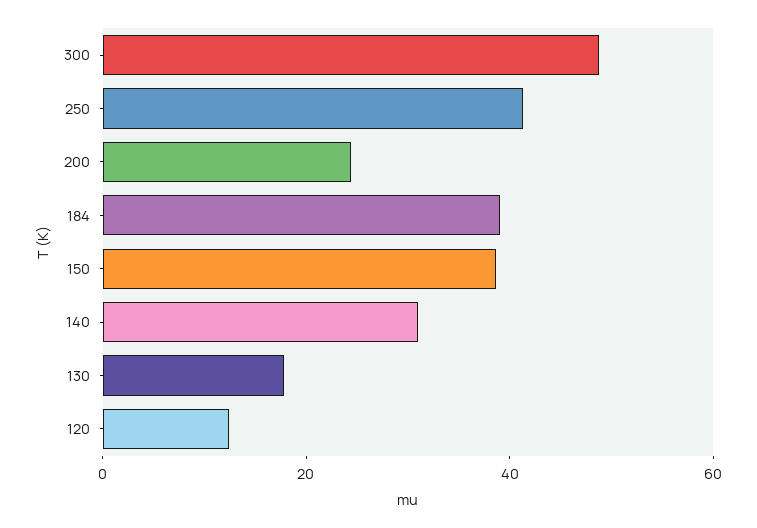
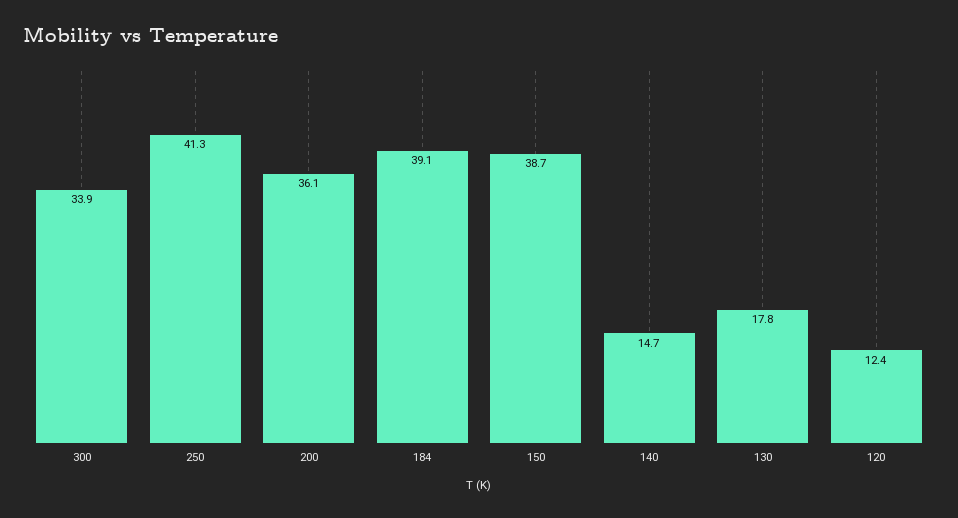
  {
-   "300": 50,
+   "300": 33.9,
    "250": 41.3,
-   "200": 25,
+   "200": 36.1,
    "184": 39.1,
    "150": 38.7,
-   "140": 30,
+   "140": 14.7,
    "130": 17.8,
    "120": 12.4
  }

